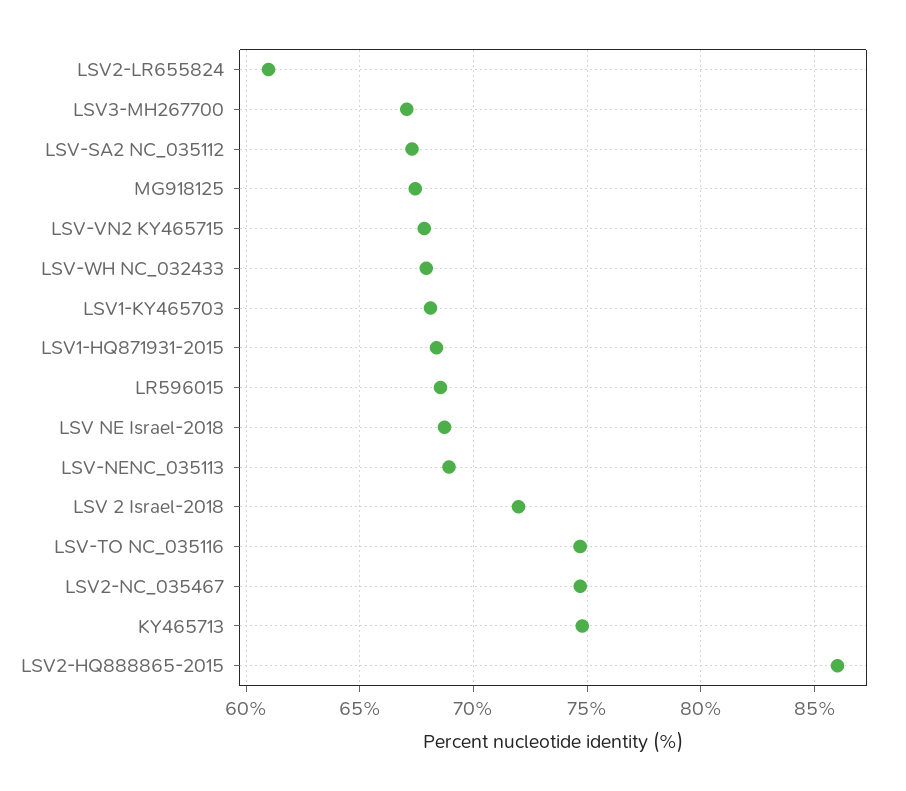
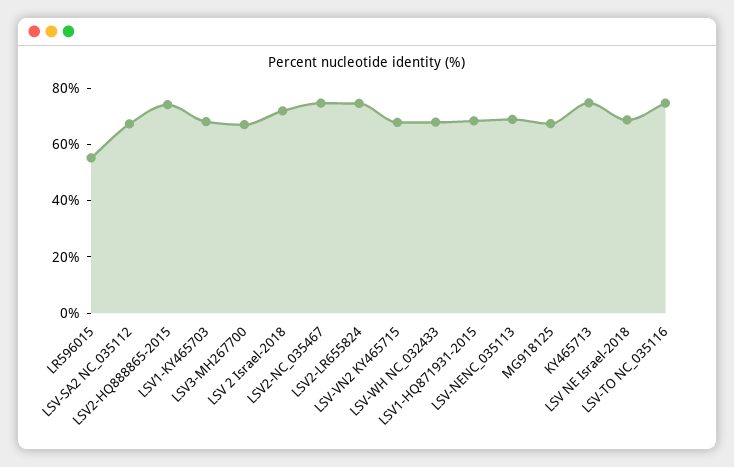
  {
-   "LSV2-LR655824": 61,
+   "LSV2-LR655824": 75,
    "LSV3-MH267700": 67,
    "LSV-SA2 NC_035112": 67.5,
    "MG918125": 67.5,
    "LSV-VN2 KY465715": 68,
    "LSV-WH NC_032433": 68,
    "LSV1-KY465703": 68,
    "LSV1-HQ871931-2015": 68.5,
-   "LR596015": 68.5,
+   "LR596015": 55,
    "LSV NE Israel-2018": 68.5,
    "LSV-NENC_035113": 69,
    "LSV 2 Israel-2018": 72,
    "LSV-TO NC_035116": 74.5,
    "LSV2-NC_035467": 74.5,
    "KY465713": 75,
-   "LSV2-HQ888865-2015": 86
+   "LSV2-HQ888865-2015": 75
  }

